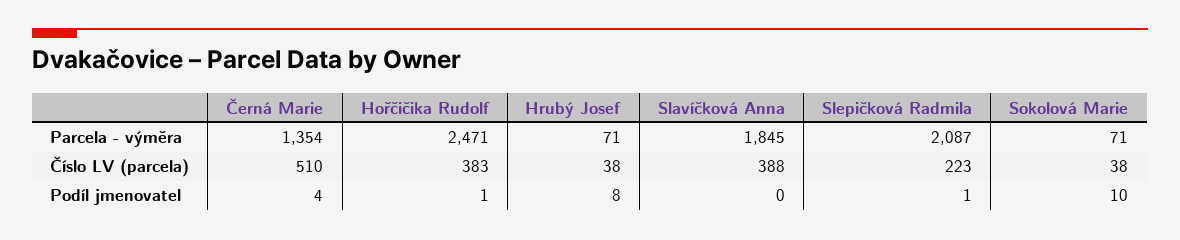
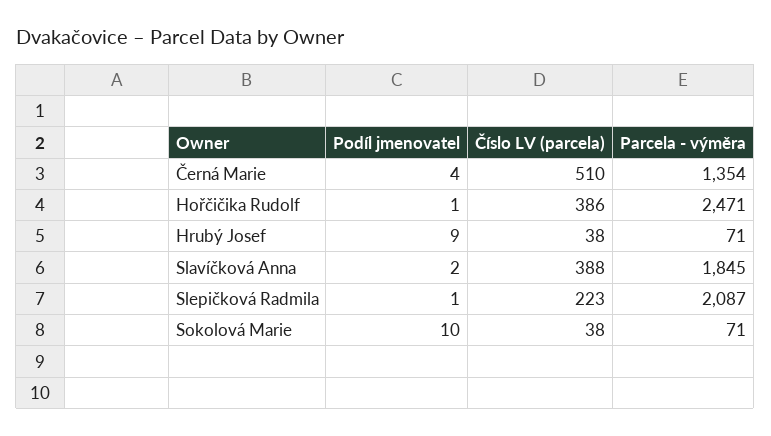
  {
    "Černá Marie": {
      "Parcela - výměra": 1354,
      "Číslo LV (parcela)": 510,
      "Podíl jmenovatel": 4
    },
    "Hořčičika Rudolf": {
      "Parcela - výměra": 2471,
-     "Číslo LV (parcela)": 383,
+     "Číslo LV (parcela)": 386,
      "Podíl jmenovatel": 1
    },
    "Hrubý Josef": {
      "Parcela - výměra": 71,
      "Číslo LV (parcela)": 38,
-     "Podíl jmenovatel": 8
+     "Podíl jmenovatel": 9
    },
    "Slavíčková Anna": {
      "Parcela - výměra": 1845,
      "Číslo LV (parcela)": 388,
-     "Podíl jmenovatel": 0
+     "Podíl jmenovatel": 2
    },
    "Slepičková Radmila": {
      "Parcela - výměra": 2087,
      "Číslo LV (parcela)": 223,
      "Podíl jmenovatel": 1
    },
    "Sokolová Marie": {
      "Parcela - výměra": 71,
      "Číslo LV (parcela)": 38,
      "Podíl jmenovatel": 10
    }
  }

